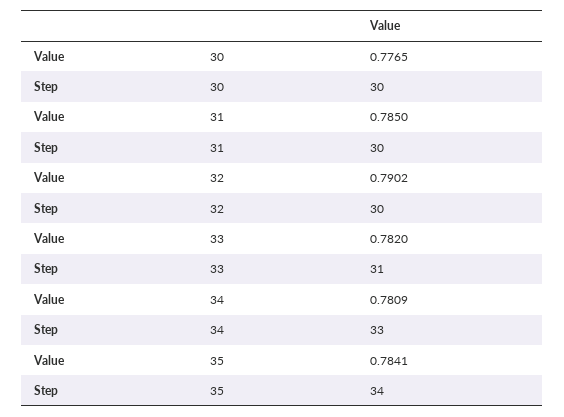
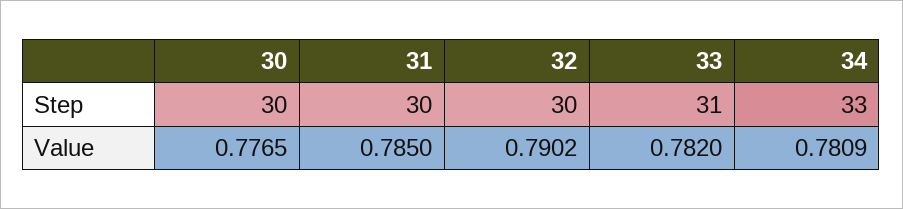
  {
    "Value": {
      "30": 0.7765,
      "31": 0.785,
      "32": 0.7902,
      "33": 0.782,
-     "34": 0.7809,
+     "34": 0.7809
-     "35": 0.7841
    },
    "Step": {
      "30": 30,
      "31": 30,
      "32": 30,
      "33": 31,
-     "34": 33,
+     "34": 33
-     "35": 34
    }
  }

